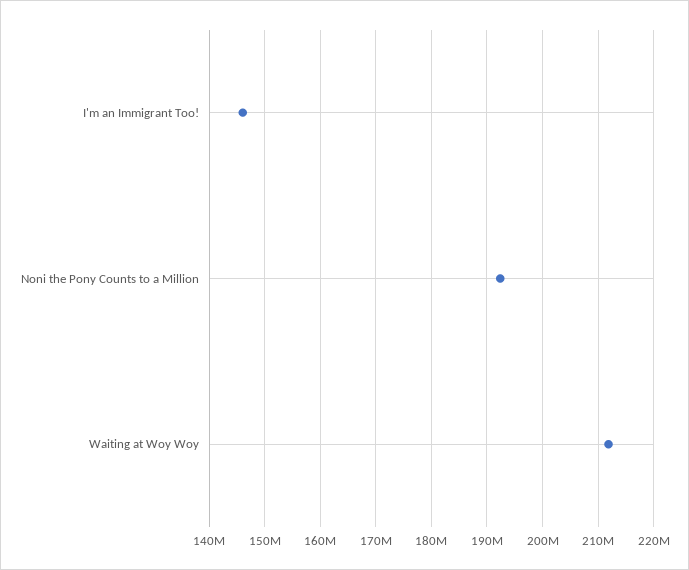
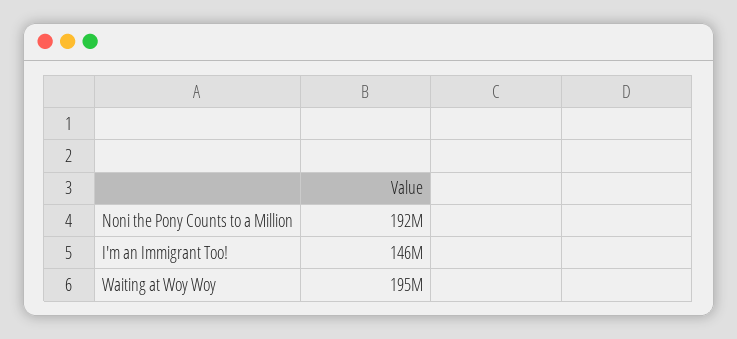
  {
    "I'm an Immigrant Too!": 146000000,
    "Noni the Pony Counts to a Million": 192000000,
-   "Waiting at Woy Woy": 212000000
+   "Waiting at Woy Woy": 195000000
  }

